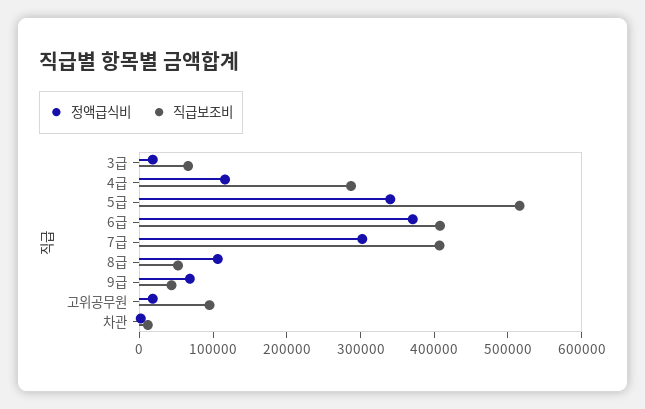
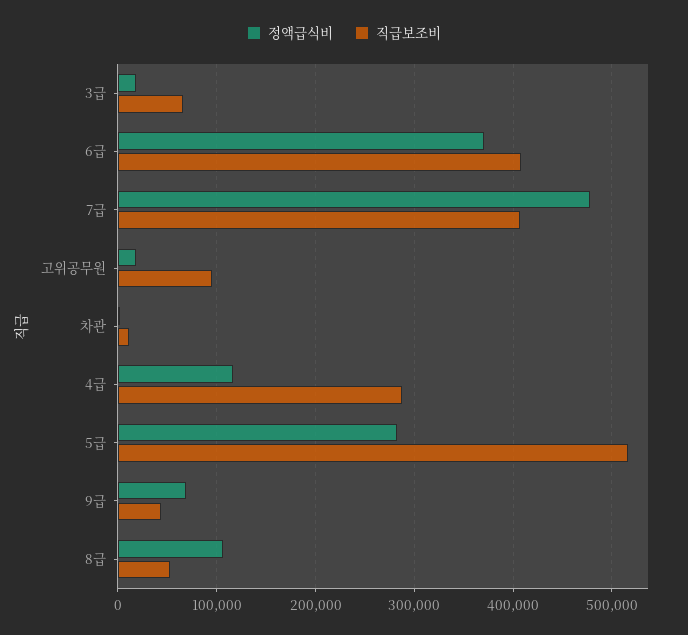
  {
    "정액급식비": {
      "3급": 20000,
      "4급": 120000,
-     "5급": 340000,
+     "5급": 280000,
      "6급": 370000,
-     "7급": 300000,
+     "7급": 480000,
      "8급": 110000,
      "9급": 70000,
      "고위공무원": 20000,
      "차관": 0
    },
    "직급보조비": {
      "3급": 70000,
      "4급": 290000,
      "5급": 520000,
      "6급": 410000,
      "7급": 410000,
      "8급": 50000,
      "9급": 40000,
      "고위공무원": 90000,
      "차관": 10000
    }
  }

